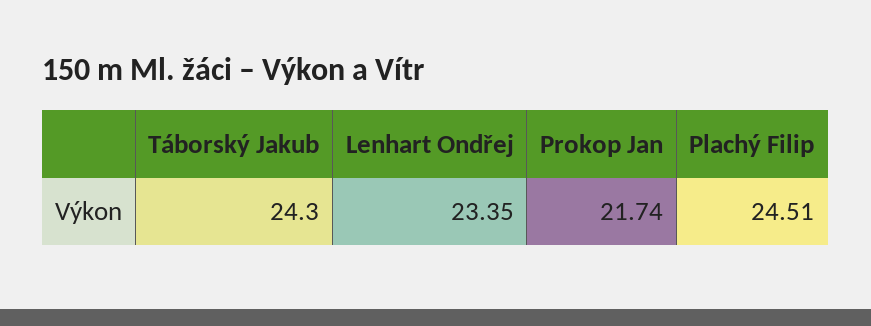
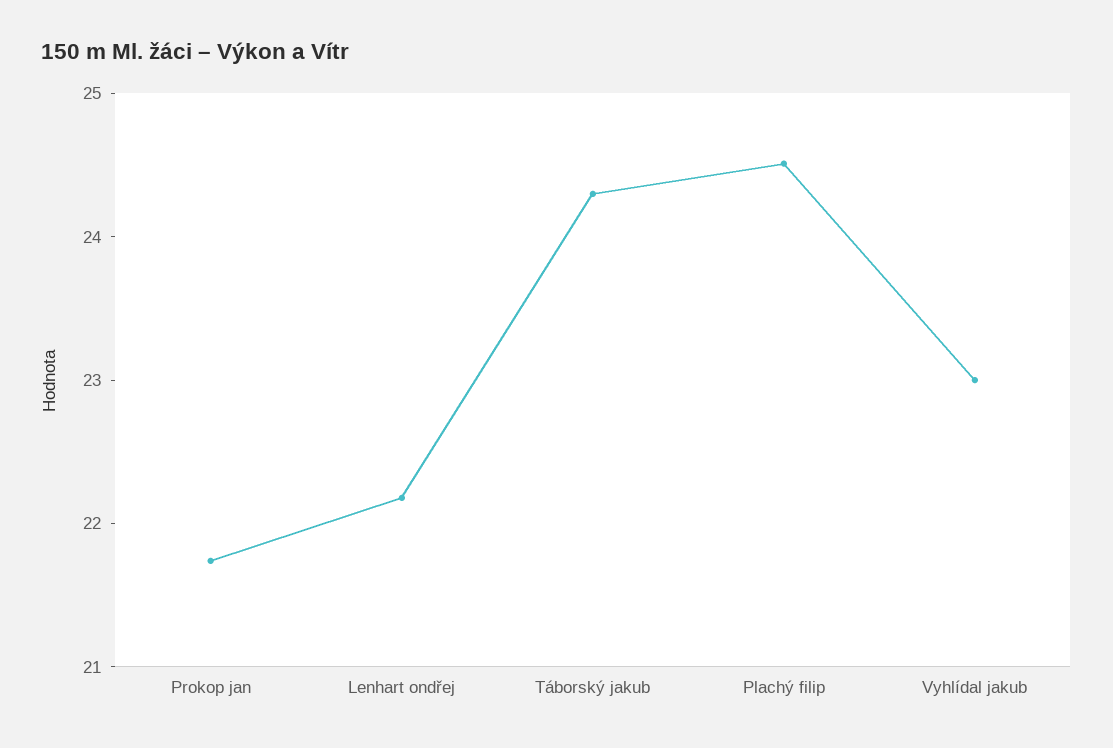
  {
    "Táborský Jakub": 24.3,
-   "Lenhart Ondřej": 23.35,
+   "Lenhart Ondřej": 22.2,
    "Prokop Jan": 21.74,
-   "Plachý Filip": 24.51
+   "Plachý Filip": 24.51,
+   "Vyhlídal jakub": 23
  }

